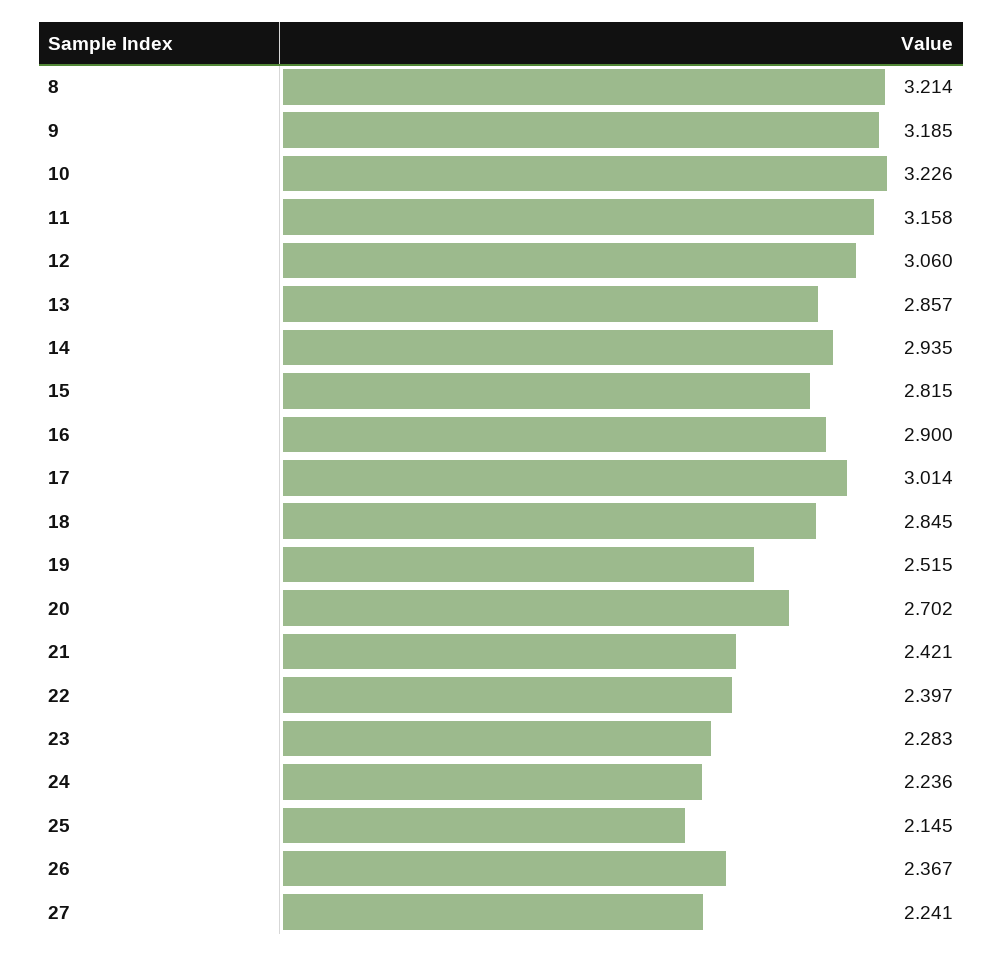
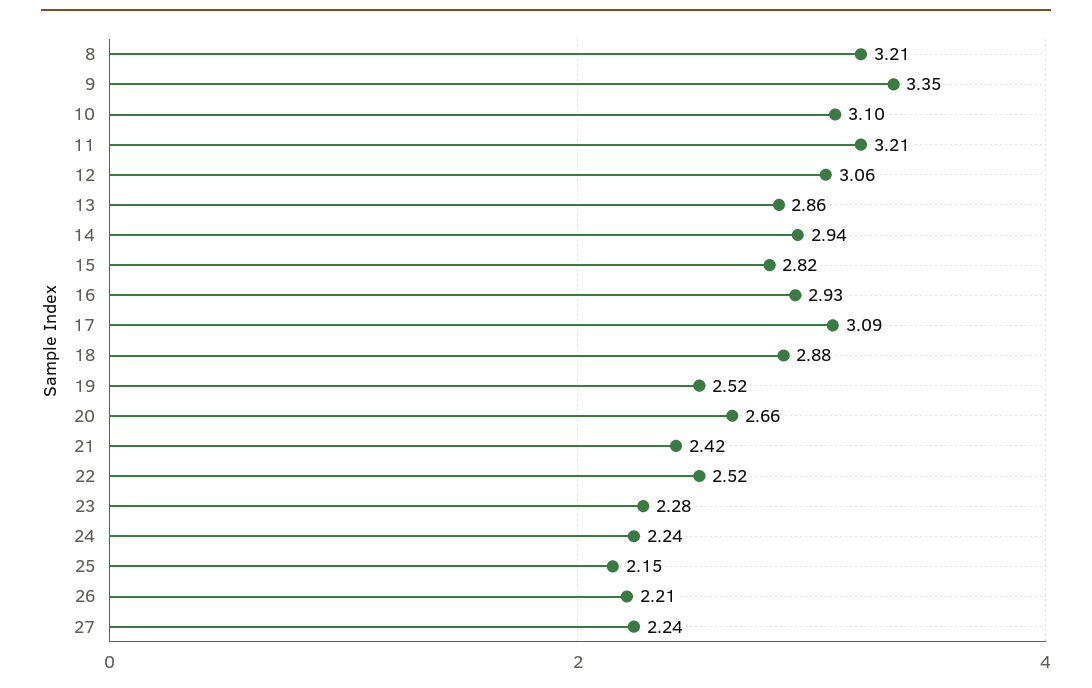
  {
    "8": 3.214,
-   "9": 3.185,
+   "9": 3.35,
-   "10": 3.226,
+   "10": 3.1,
-   "11": 3.158,
+   "11": 3.21,
    "12": 3.06,
    "13": 2.857,
    "14": 2.935,
    "15": 2.815,
-   "16": 2.9,
+   "16": 2.93,
-   "17": 3.014,
+   "17": 3.09,
-   "18": 2.845,
+   "18": 2.88,
    "19": 2.515,
-   "20": 2.702,
+   "20": 2.66,
    "21": 2.421,
-   "22": 2.397,
+   "22": 2.52,
    "23": 2.283,
    "24": 2.236,
    "25": 2.145,
-   "26": 2.367,
+   "26": 2.21,
    "27": 2.241
  }

